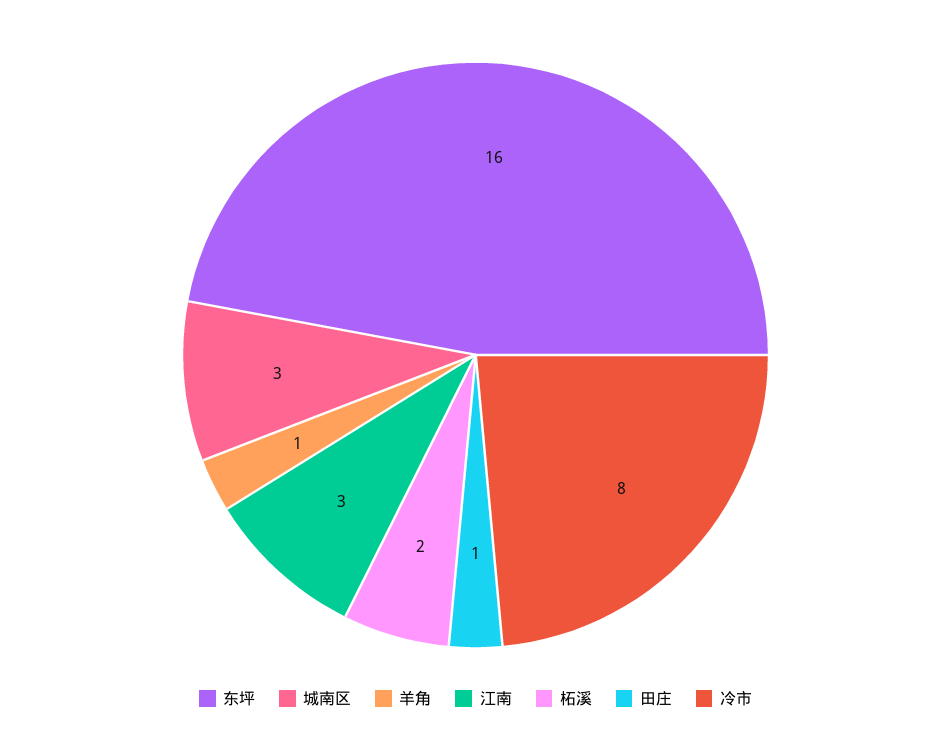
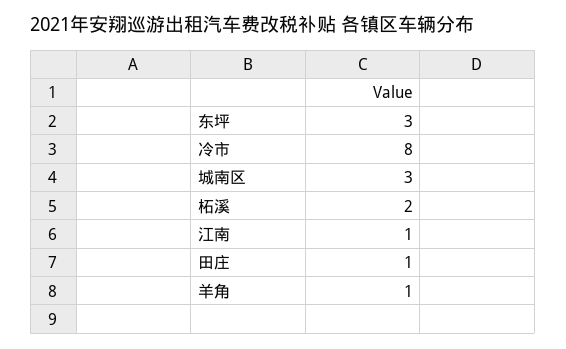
  {
-   "东坪": 16,
+   "东坪": 3,
    "城南区": 3,
    "羊角": 1,
-   "江南": 3,
+   "江南": 1,
    "柘溪": 2,
    "田庄": 1,
    "冷市": 8
  }

